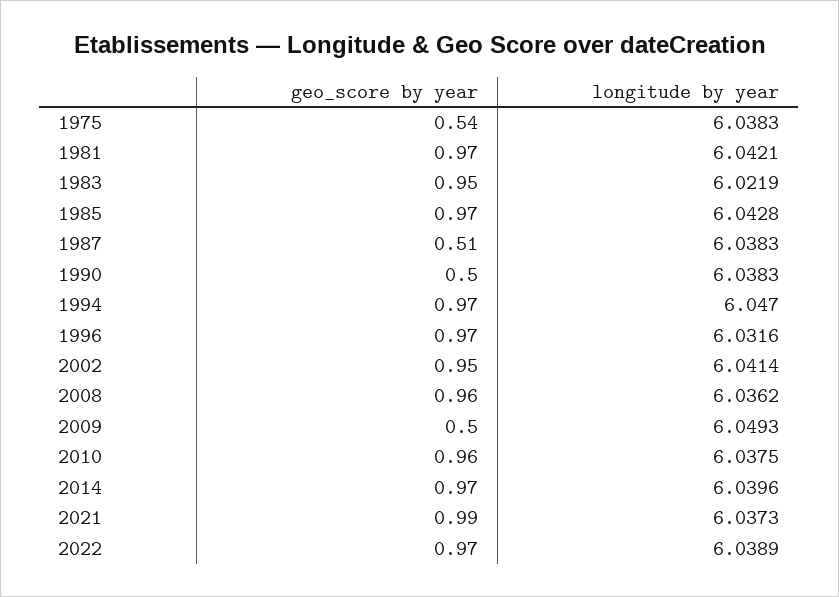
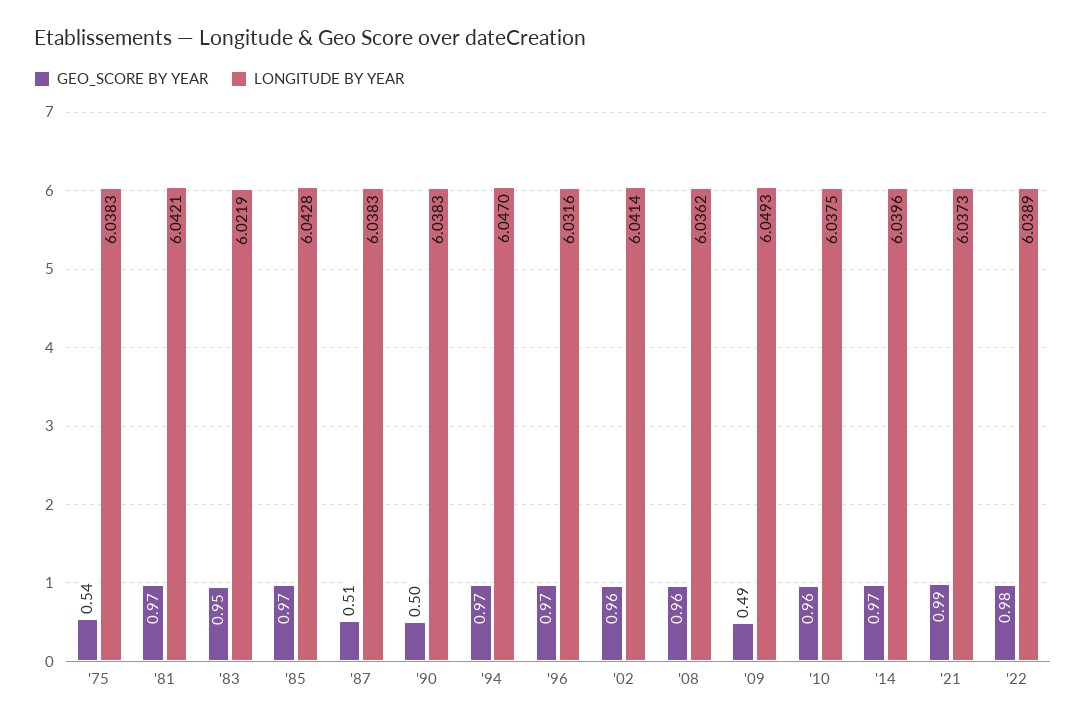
  {
    "geo_score by year": {
      "1975": 0.54,
      "1981": 0.97,
      "1983": 0.95,
      "1985": 0.97,
      "1987": 0.51,
      "1990": 0.5,
      "1994": 0.97,
      "1996": 0.97,
-     "2002": 0.95,
+     "2002": 0.96,
      "2008": 0.96,
-     "2009": 0.5,
+     "2009": 0.49,
      "2010": 0.96,
      "2014": 0.97,
      "2021": 0.99,
-     "2022": 0.97
+     "2022": 0.98
    },
    "longitude by year": {
      "1975": 6.0383,
      "1981": 6.0421,
      "1983": 6.0219,
      "1985": 6.0428,
      "1987": 6.0383,
      "1990": 6.0383,
      "1994": 6.047,
      "1996": 6.0316,
      "2002": 6.0414,
      "2008": 6.0362,
      "2009": 6.0493,
      "2010": 6.0375,
      "2014": 6.0396,
      "2021": 6.0373,
      "2022": 6.0389
    }
  }

